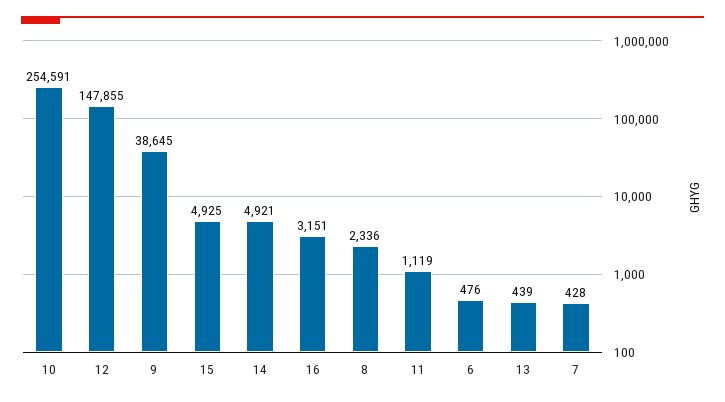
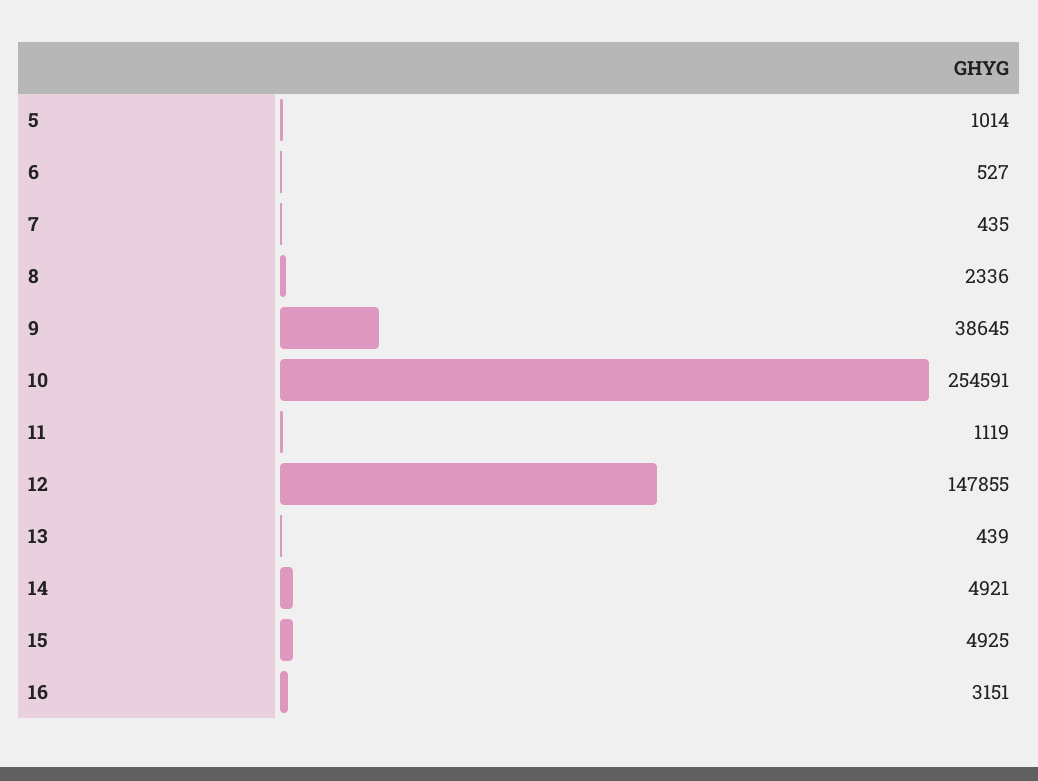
  {
    "10": 254591,
    "12": 147855,
    "9": 38645,
    "15": 4925,
    "14": 4921,
    "16": 3151,
    "8": 2336,
    "11": 1119,
-   "6": 476,
+   "6": 527,
    "13": 439,
-   "7": 428
+   "7": 435,
+   "5": 1014
  }

